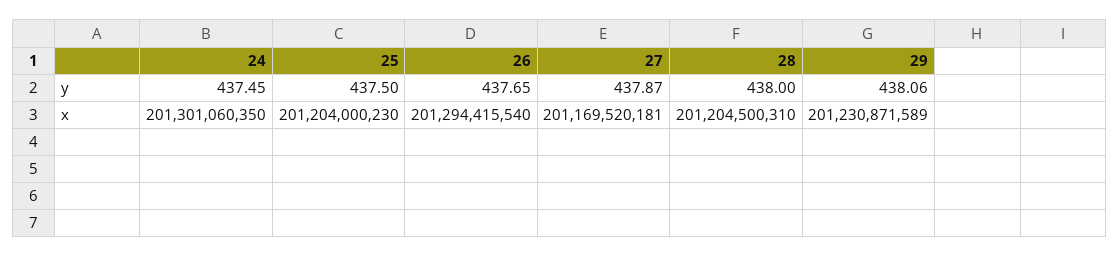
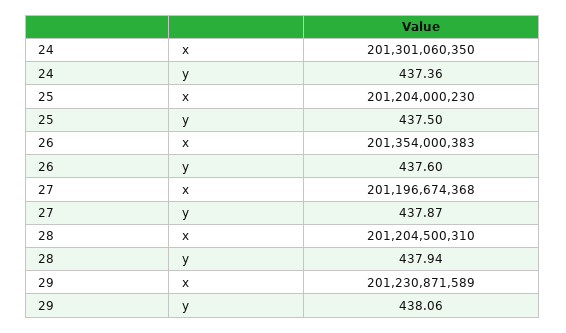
  {
    "24": {
-     "y": 437.45,
+     "y": 437.36,
      "x": 201301060350
    },
    "25": {
      "y": 437.5,
      "x": 201204000230
    },
    "26": {
-     "y": 437.65,
+     "y": 437.6,
-     "x": 201294415540
+     "x": 201354000383
    },
    "27": {
      "y": 437.87,
-     "x": 201169520181
+     "x": 201196674368
    },
    "28": {
-     "y": 438,
+     "y": 437.94,
      "x": 201204500310
    },
    "29": {
      "y": 438.06,
      "x": 201230871589
    }
  }

